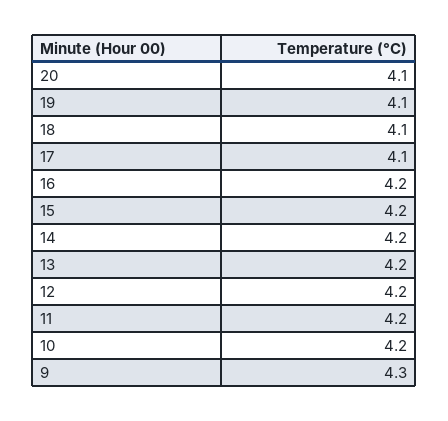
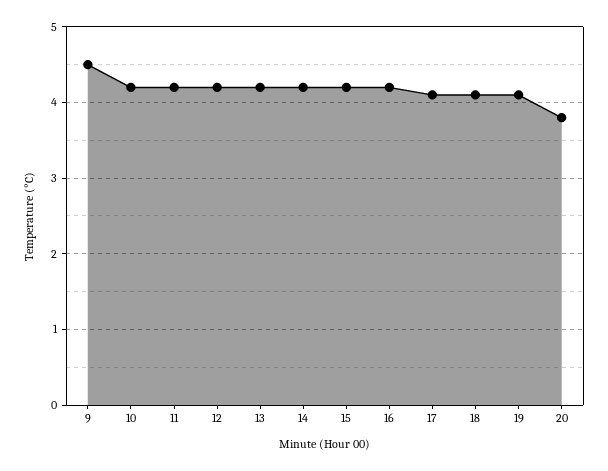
  {
-   "20": 4.1,
+   "20": 3.8,
    "19": 4.1,
    "18": 4.1,
    "17": 4.1,
    "16": 4.2,
    "15": 4.2,
    "14": 4.2,
    "13": 4.2,
    "12": 4.2,
    "11": 4.2,
    "10": 4.2,
-   "9": 4.3
+   "9": 4.5
  }

